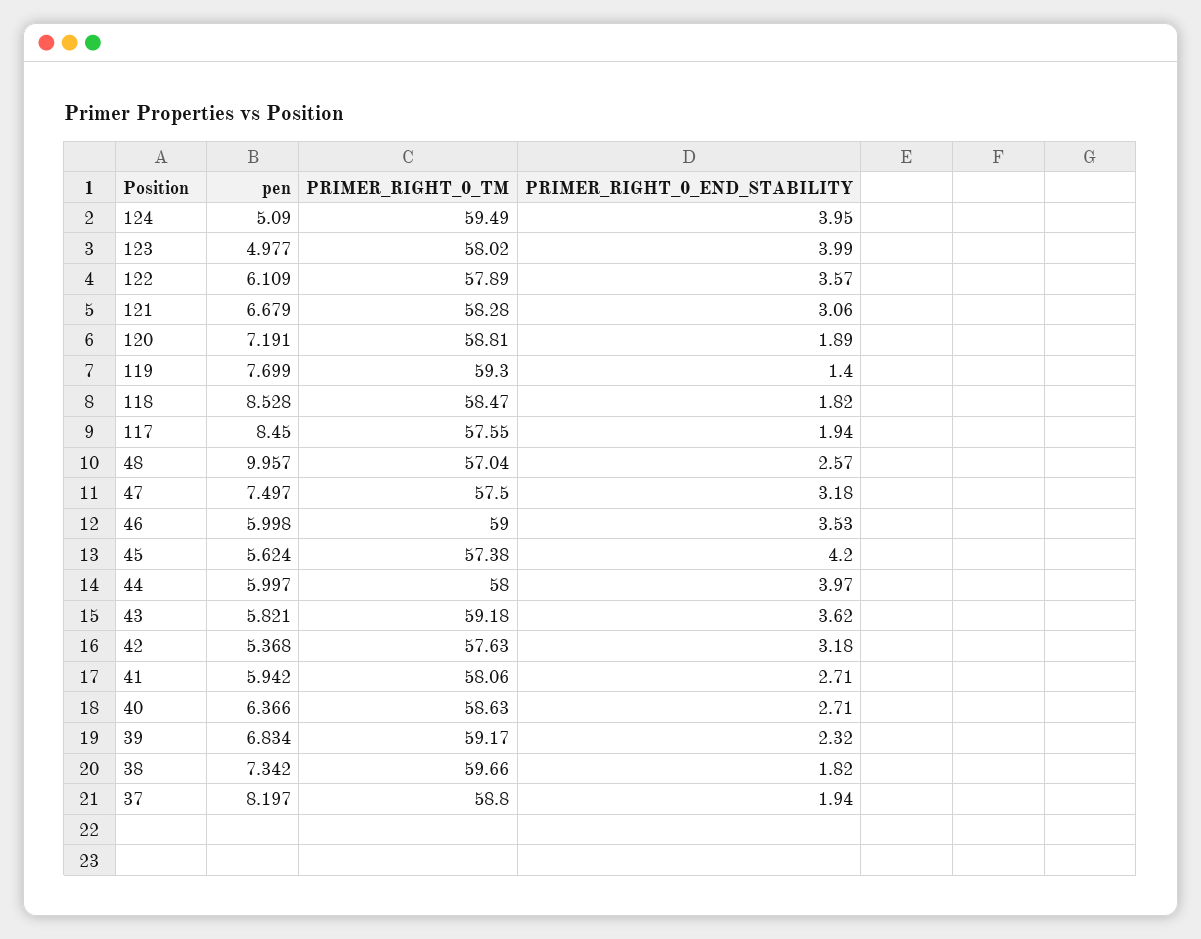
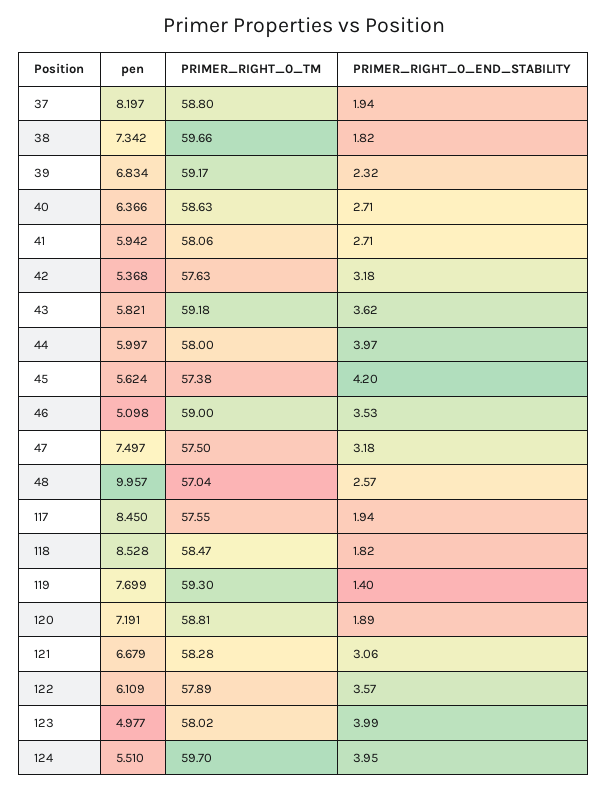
  {
    "pen": {
-     "124": 5.09,
+     "124": 5.51,
      "123": 4.977,
      "122": 6.109,
      "121": 6.679,
      "120": 7.191,
      "119": 7.699,
      "118": 8.528,
      "117": 8.45,
      "48": 9.957,
      "47": 7.497,
-     "46": 5.998,
+     "46": 5.098,
      "45": 5.624,
      "44": 5.997,
      "43": 5.821,
      "42": 5.368,
      "41": 5.942,
      "40": 6.366,
      "39": 6.834,
      "38": 7.342,
      "37": 8.197
    },
    "PRIMER_RIGHT_0_TM": {
-     "124": 59.49,
+     "124": 59.7,
      "123": 58.02,
      "122": 57.89,
      "121": 58.28,
      "120": 58.81,
      "119": 59.3,
      "118": 58.47,
      "117": 57.55,
      "48": 57.04,
      "47": 57.5,
      "46": 59,
      "45": 57.38,
      "44": 58,
      "43": 59.18,
      "42": 57.63,
      "41": 58.06,
      "40": 58.63,
      "39": 59.17,
      "38": 59.66,
      "37": 58.8
    },
    "PRIMER_RIGHT_0_END_STABILITY": {
      "124": 3.95,
      "123": 3.99,
      "122": 3.57,
      "121": 3.06,
      "120": 1.89,
      "119": 1.4,
      "118": 1.82,
      "117": 1.94,
      "48": 2.57,
      "47": 3.18,
      "46": 3.53,
      "45": 4.2,
      "44": 3.97,
      "43": 3.62,
      "42": 3.18,
      "41": 2.71,
      "40": 2.71,
      "39": 2.32,
      "38": 1.82,
      "37": 1.94
    }
  }

